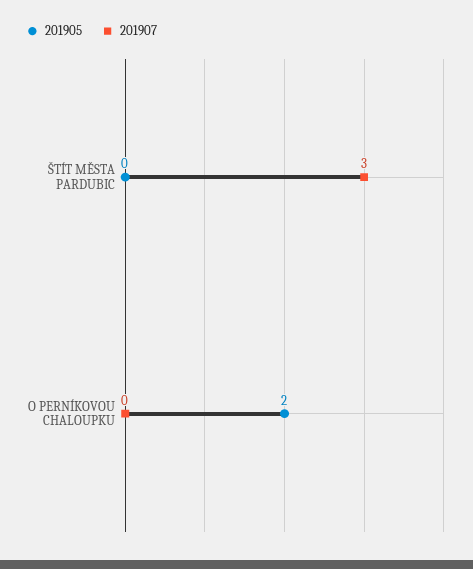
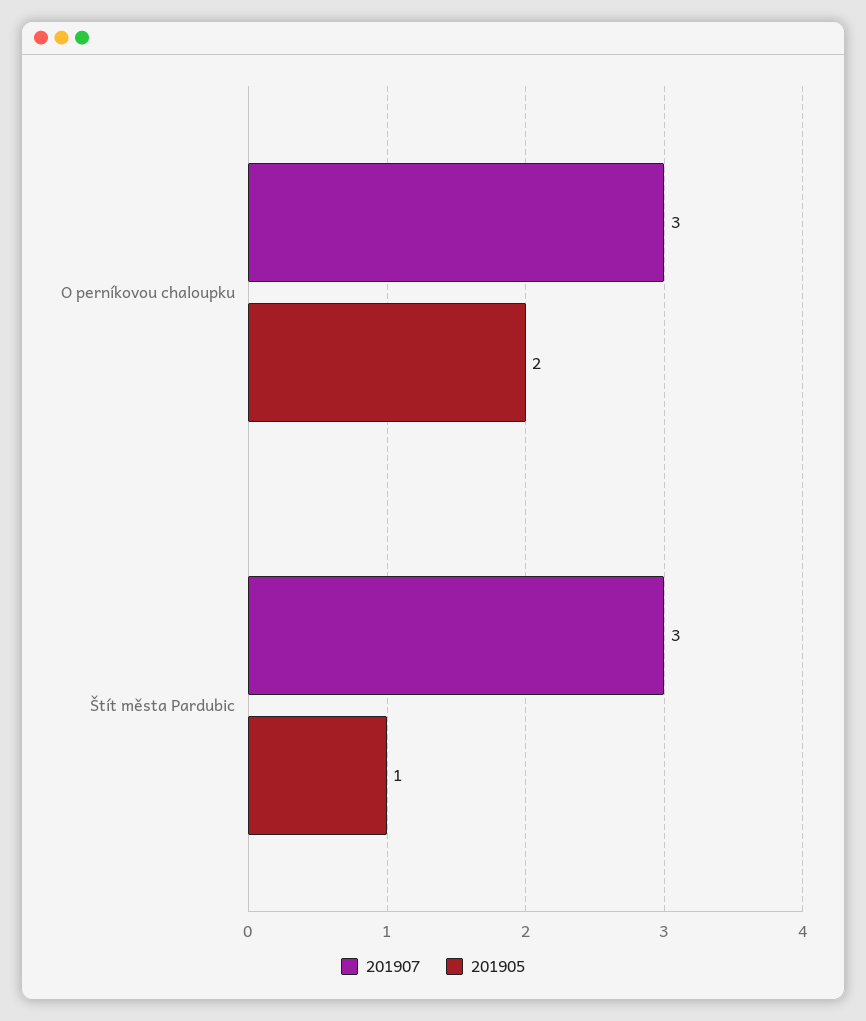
  {
    "201905": {
-     "ŠTÍT MĚSTA PARDUBIC": 0,
+     "ŠTÍT MĚSTA PARDUBIC": 1,
      "O PERNÍKOVOU CHALOUPKU": 2
    },
    "201907": {
      "ŠTÍT MĚSTA PARDUBIC": 3,
-     "O PERNÍKOVOU CHALOUPKU": 0
+     "O PERNÍKOVOU CHALOUPKU": 3
    }
  }

